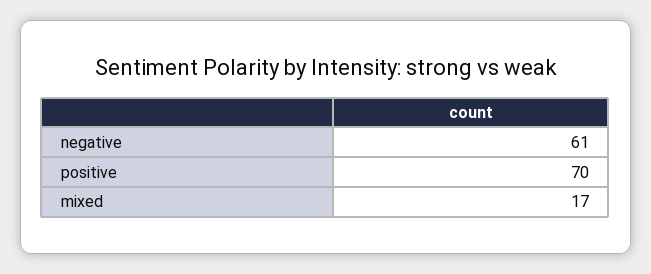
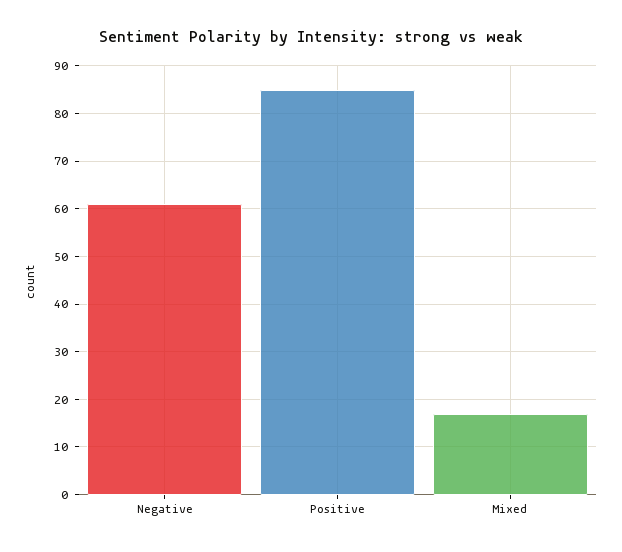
  {
    "negative": 61,
-   "positive": 70,
+   "positive": 85,
    "mixed": 17
  }

